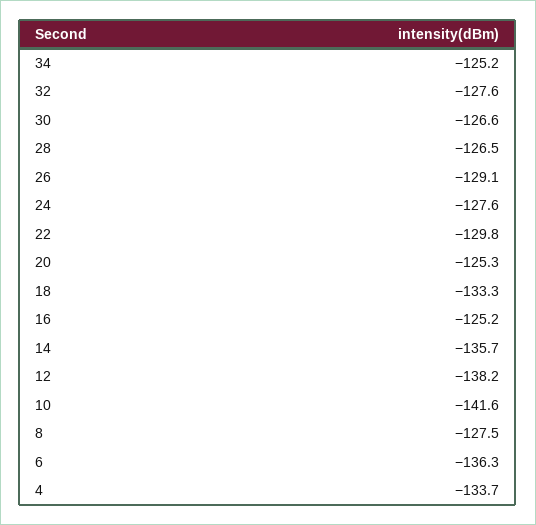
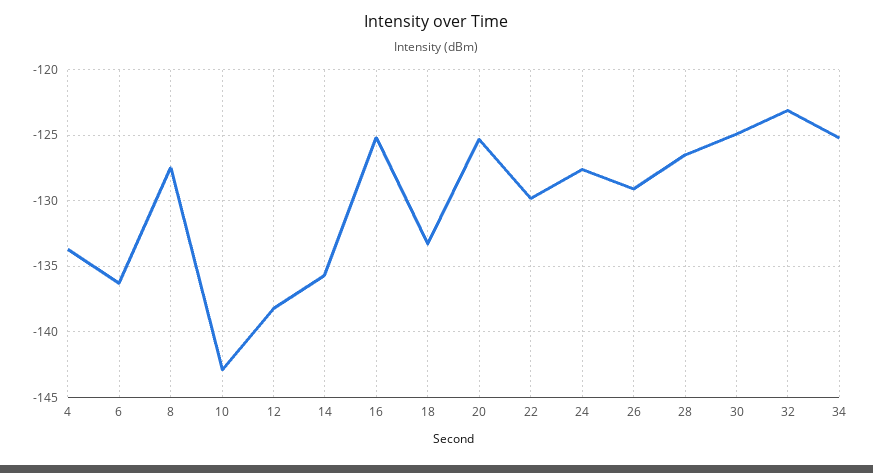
  {
    "34": -125.2,
-   "32": -127.6,
+   "32": -123,
-   "30": -126.6,
+   "30": -125,
    "28": -126.5,
    "26": -129.1,
    "24": -127.6,
    "22": -129.8,
    "20": -125.3,
    "18": -133.3,
    "16": -125.2,
    "14": -135.7,
    "12": -138.2,
-   "10": -141.6,
+   "10": -143,
    "8": -127.5,
    "6": -136.3,
    "4": -133.7
  }

